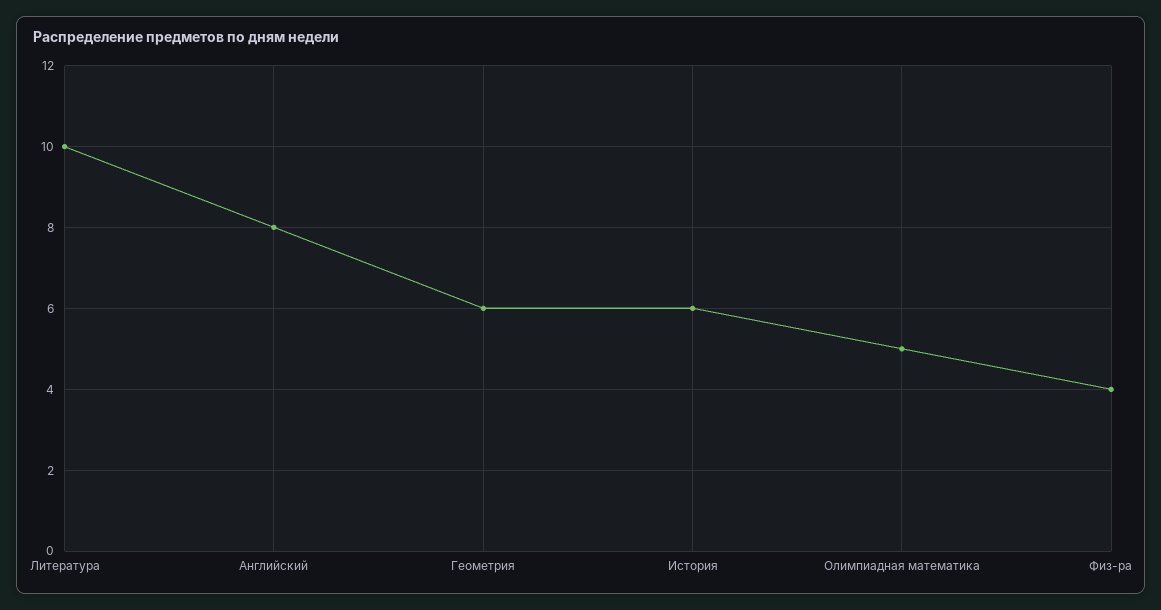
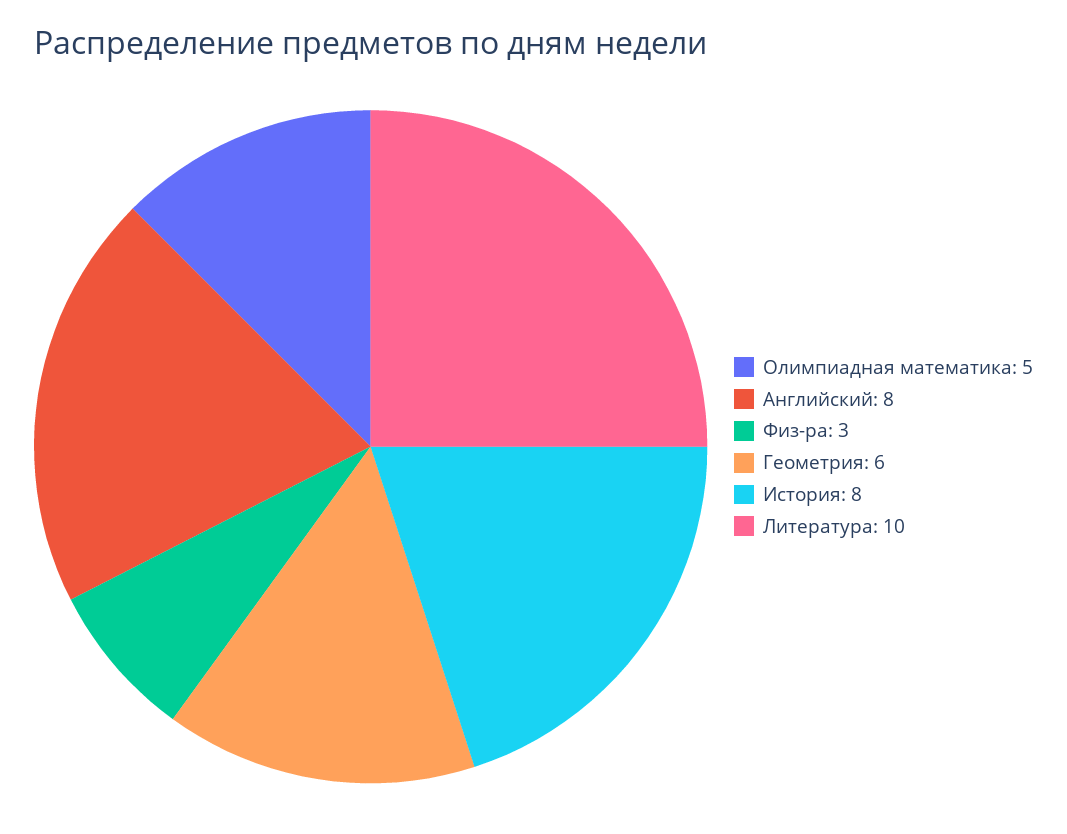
  {
    "Литература": 10,
    "Английский": 8,
    "Геометрия": 6,
-   "История": 6,
+   "История": 8,
    "Олимпиадная математика": 5,
-   "Физ-ра": 4
+   "Физ-ра": 3
  }

